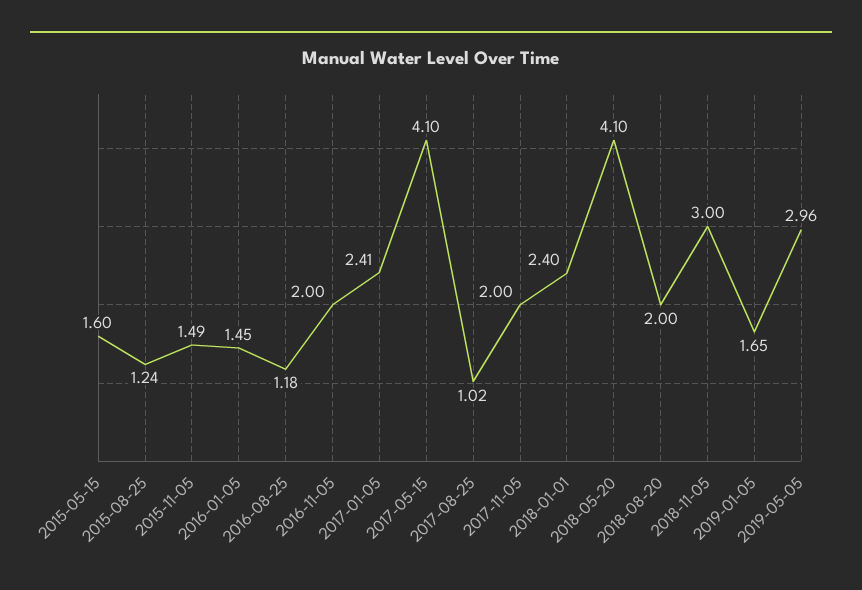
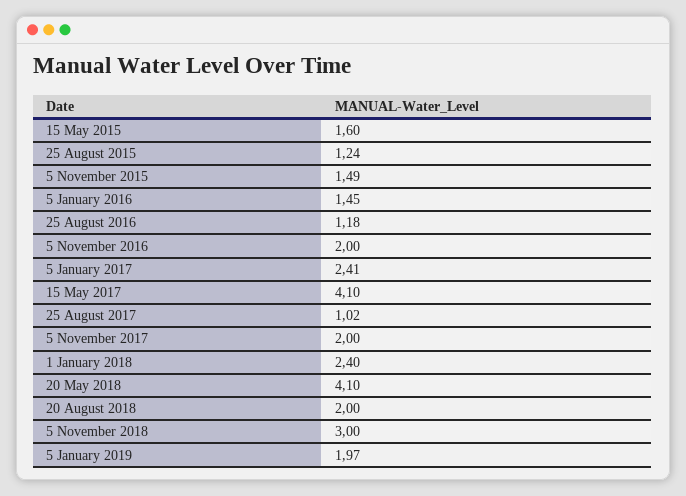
  {
    "2015-05-15": 1.6,
    "2015-08-25": 1.24,
    "2015-11-05": 1.49,
    "2016-01-05": 1.45,
    "2016-08-25": 1.18,
    "2016-11-05": 2,
    "2017-01-05": 2.41,
    "2017-05-15": 4.1,
    "2017-08-25": 1.02,
    "2017-11-05": 2,
    "2018-01-01": 2.4,
    "2018-05-20": 4.1,
    "2018-08-20": 2,
    "2018-11-05": 3,
-   "2019-01-05": 1.65,
+   "2019-01-05": 1.97
-   "2019-05-05": 2.96
  }

